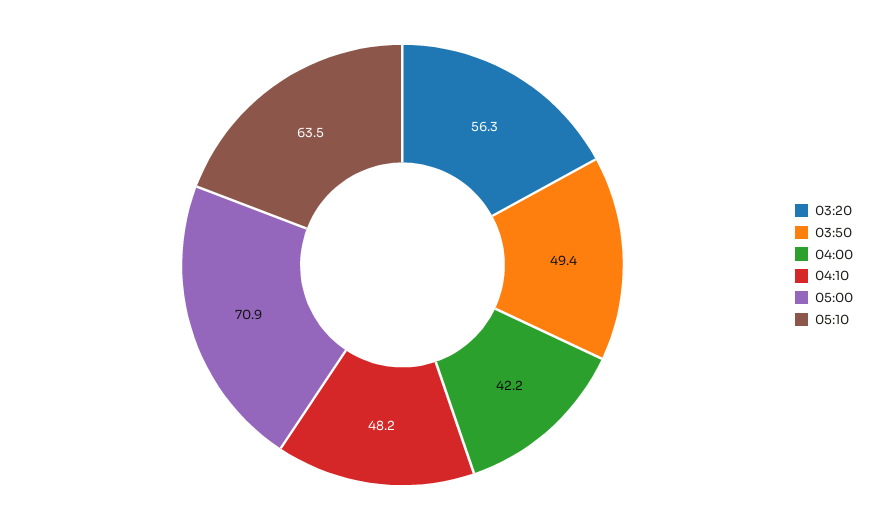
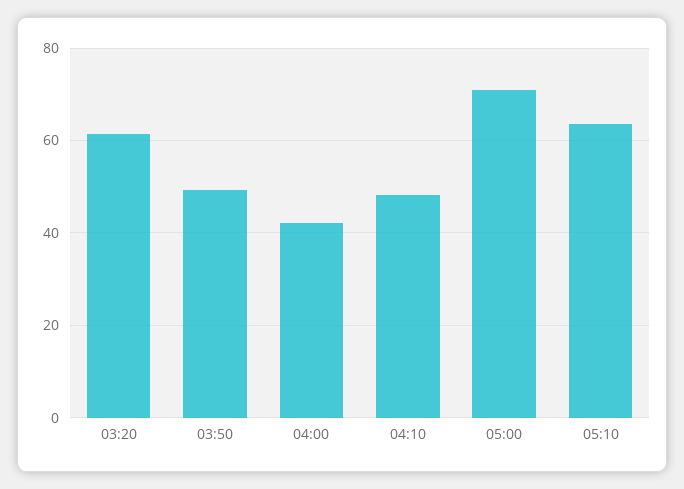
  {
-   "03:20": 56.3,
+   "03:20": 62,
    "03:50": 49.4,
    "04:00": 42.2,
    "04:10": 48.2,
    "05:00": 70.9,
    "05:10": 63.5
  }

